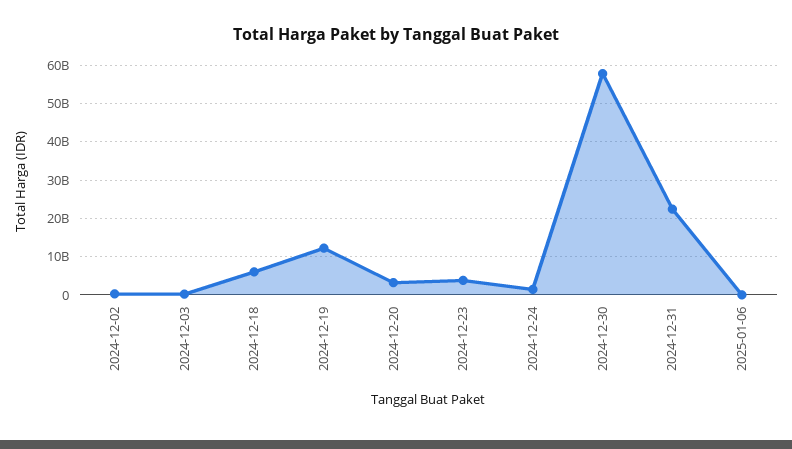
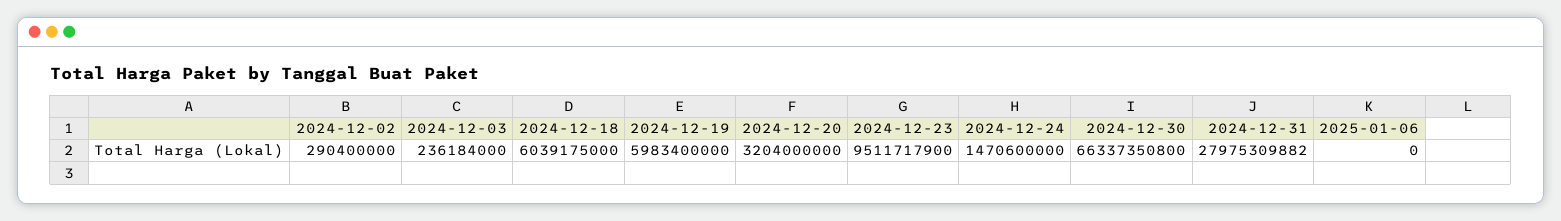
  {
    "2024-12-02": 290400000,
    "2024-12-03": 236184000,
    "2024-12-18": 6039175000,
-   "2024-12-19": 12000000000,
+   "2024-12-19": 5983400000,
    "2024-12-20": 3204000000,
-   "2024-12-23": 4000000000,
+   "2024-12-23": 9511717900,
    "2024-12-24": 1470600000,
-   "2024-12-30": 58000000000,
+   "2024-12-30": 66337350800,
-   "2024-12-31": 22000000000,
+   "2024-12-31": 27975309882,
    "2025-01-06": 0
  }

